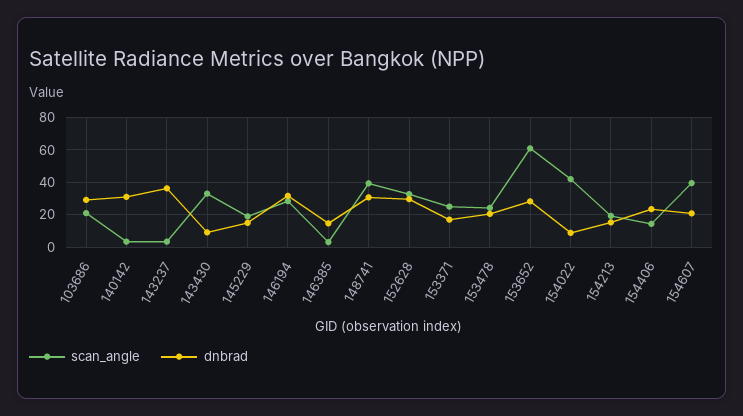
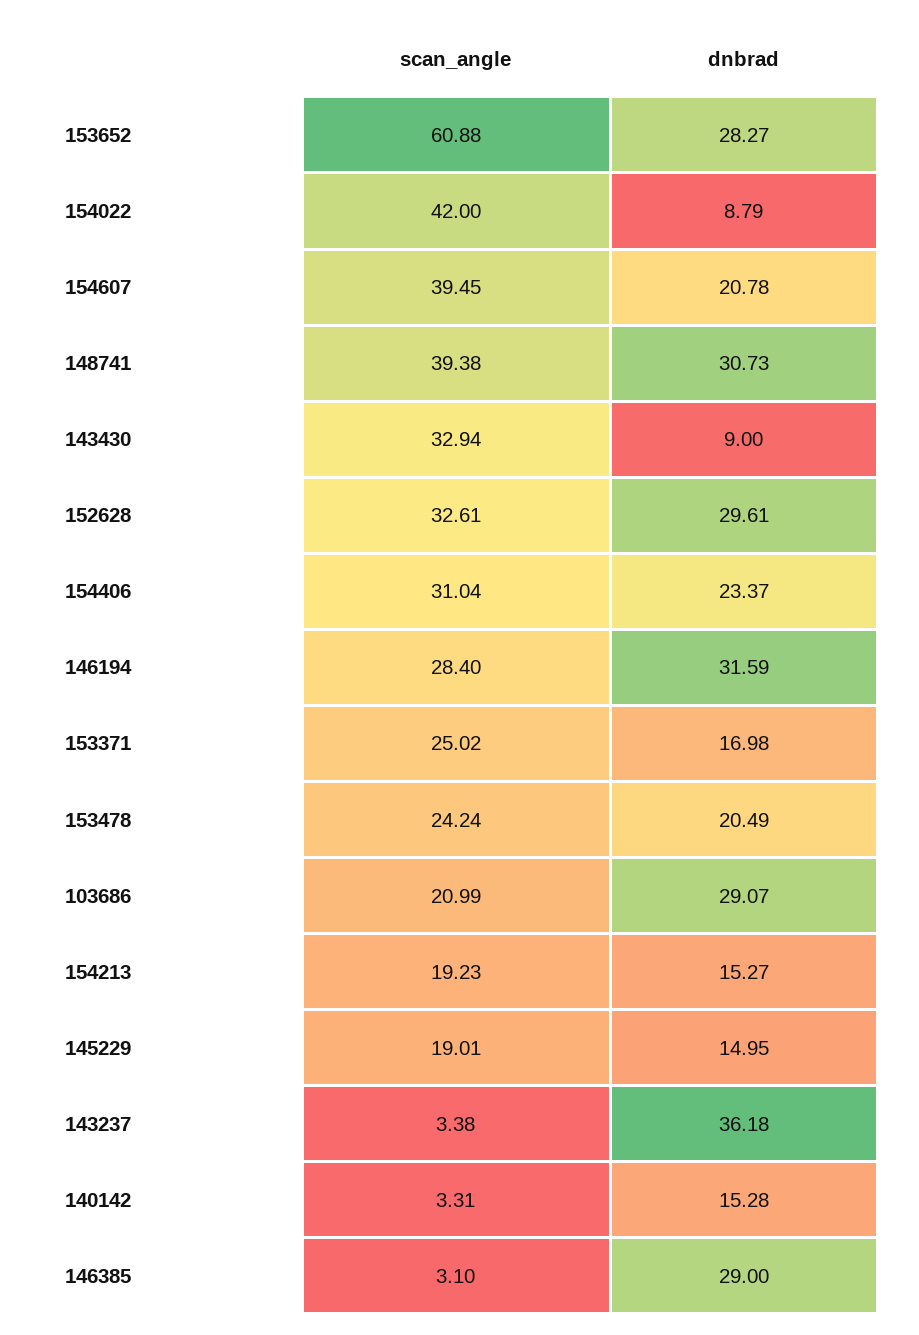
  {
    "scan_angle": {
      "103686": 20.99,
      "140142": 3.31,
      "143237": 3.38,
      "143430": 32.94,
      "145229": 19.01,
      "146194": 28.4,
      "146385": 3.1,
      "148741": 39.38,
      "152628": 32.61,
      "153371": 25.02,
      "153478": 24.24,
      "153652": 60.88,
      "154022": 42,
      "154213": 19.23,
-     "154406": 15,
+     "154406": 31.04,
      "154607": 39.45
    },
    "dnbrad": {
      "103686": 29.07,
-     "140142": 30,
+     "140142": 15.28,
      "143237": 36.18,
      "143430": 9,
      "145229": 14.95,
      "146194": 31.59,
-     "146385": 15,
+     "146385": 29,
      "148741": 30.73,
      "152628": 29.61,
      "153371": 16.98,
      "153478": 20.49,
      "153652": 28.27,
      "154022": 8.79,
      "154213": 15.27,
      "154406": 23.37,
      "154607": 20.78
    }
  }

